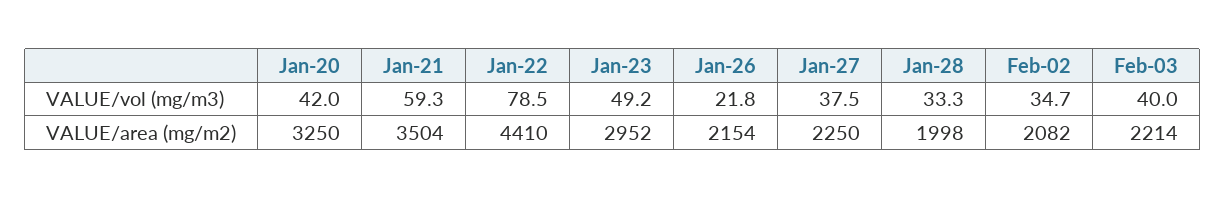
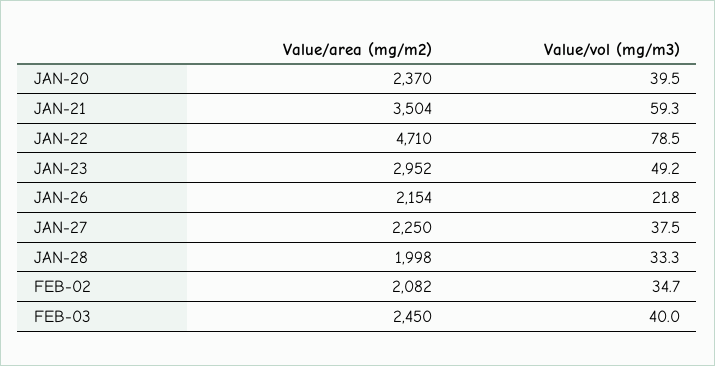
  {
    "Jan-20": {
-     "VALUE/vol (mg/m3)": 42,
+     "VALUE/vol (mg/m3)": 39.5,
-     "VALUE/area (mg/m2)": 3250
+     "VALUE/area (mg/m2)": 2370
    },
    "Jan-21": {
      "VALUE/vol (mg/m3)": 59.3,
      "VALUE/area (mg/m2)": 3504
    },
    "Jan-22": {
      "VALUE/vol (mg/m3)": 78.5,
-     "VALUE/area (mg/m2)": 4410
+     "VALUE/area (mg/m2)": 4710
    },
    "Jan-23": {
      "VALUE/vol (mg/m3)": 49.2,
      "VALUE/area (mg/m2)": 2952
    },
    "Jan-26": {
      "VALUE/vol (mg/m3)": 21.8,
      "VALUE/area (mg/m2)": 2154
    },
    "Jan-27": {
      "VALUE/vol (mg/m3)": 37.5,
      "VALUE/area (mg/m2)": 2250
    },
    "Jan-28": {
      "VALUE/vol (mg/m3)": 33.3,
      "VALUE/area (mg/m2)": 1998
    },
    "Feb-02": {
      "VALUE/vol (mg/m3)": 34.7,
      "VALUE/area (mg/m2)": 2082
    },
    "Feb-03": {
      "VALUE/vol (mg/m3)": 40,
-     "VALUE/area (mg/m2)": 2214
+     "VALUE/area (mg/m2)": 2450
    }
  }

